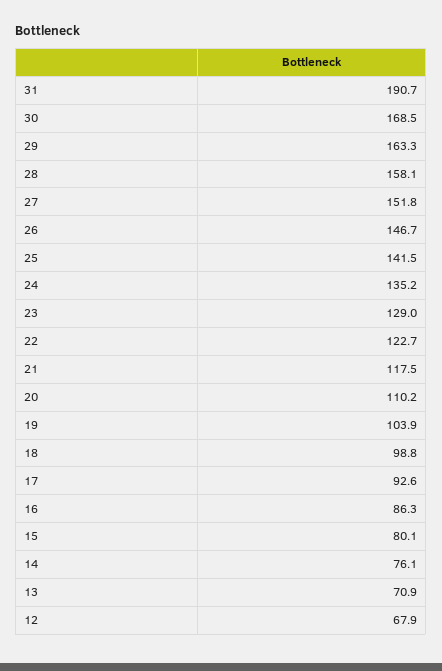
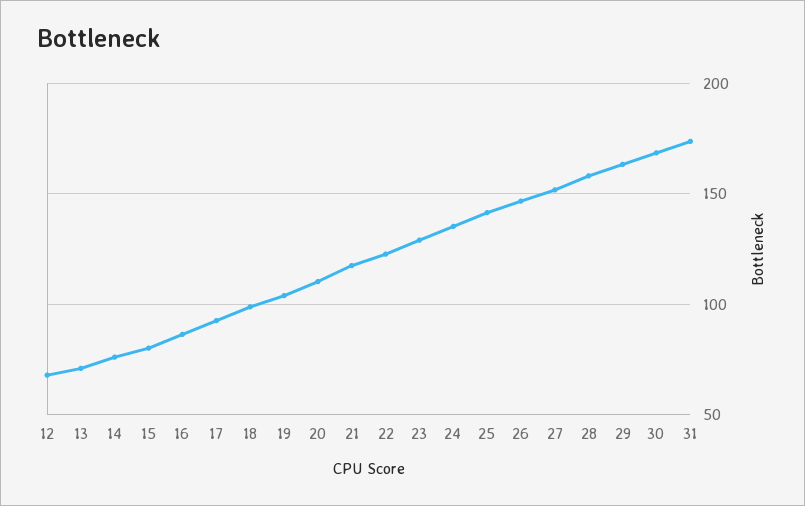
  {
-   "31": 190.7,
+   "31": 175,
    "30": 168.5,
    "29": 163.3,
    "28": 158.1,
    "27": 151.8,
    "26": 146.7,
    "25": 141.5,
    "24": 135.2,
    "23": 129,
    "22": 122.7,
    "21": 117.5,
    "20": 110.2,
    "19": 103.9,
    "18": 98.8,
    "17": 92.6,
    "16": 86.3,
    "15": 80.1,
    "14": 76.1,
    "13": 70.9,
    "12": 67.9
  }

